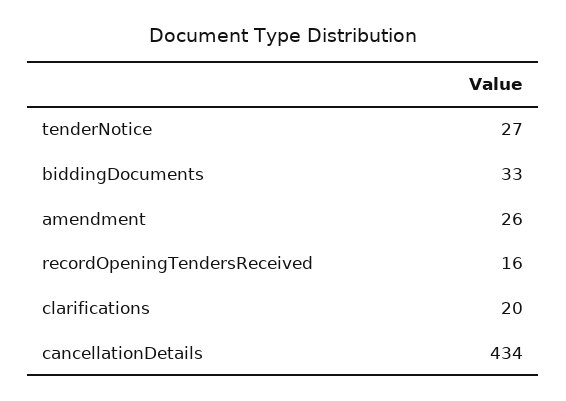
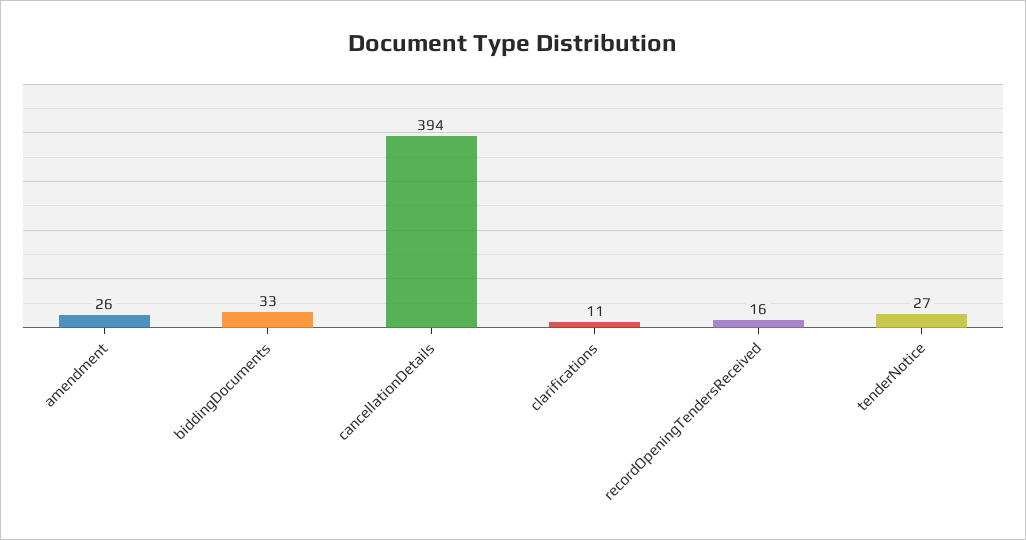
  {
    "tenderNotice": 27,
    "biddingDocuments": 33,
    "amendment": 26,
    "recordOpeningTendersReceived": 16,
-   "clarifications": 20,
+   "clarifications": 11,
-   "cancellationDetails": 434
+   "cancellationDetails": 394
  }

